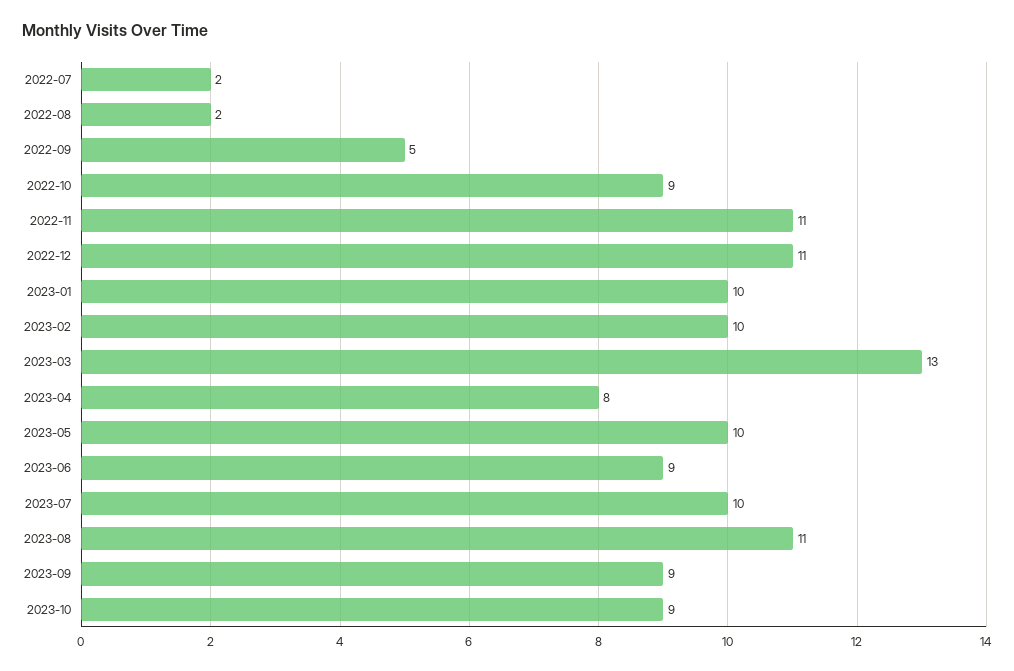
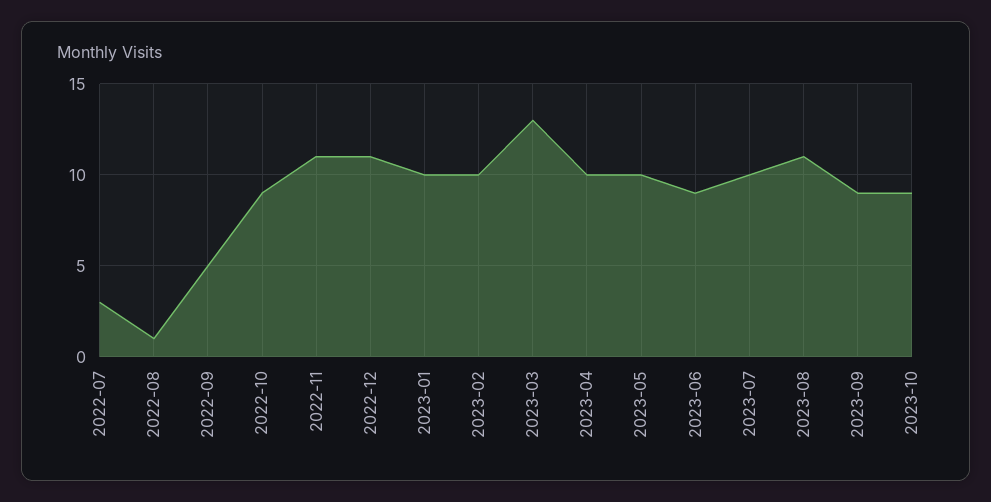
  {
-   "2022-07": 2,
+   "2022-07": 3,
-   "2022-08": 2,
+   "2022-08": 1,
    "2022-09": 5,
    "2022-10": 9,
    "2022-11": 11,
    "2022-12": 11,
    "2023-01": 10,
    "2023-02": 10,
    "2023-03": 13,
-   "2023-04": 8,
+   "2023-04": 10,
    "2023-05": 10,
    "2023-06": 9,
    "2023-07": 10,
    "2023-08": 11,
    "2023-09": 9,
    "2023-10": 9
  }

